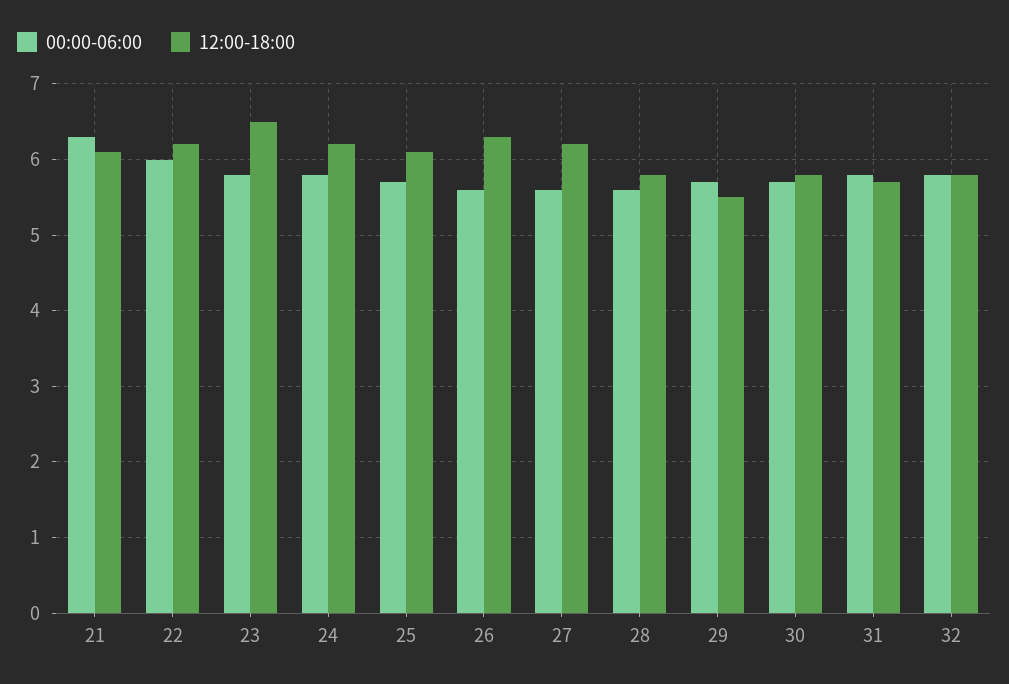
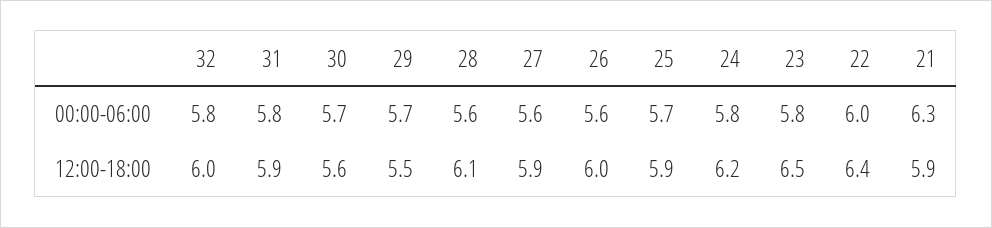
  {
    "00:00-06:00": {
      "21": 6.3,
      "22": 6,
      "23": 5.8,
      "24": 5.8,
      "25": 5.7,
      "26": 5.6,
      "27": 5.6,
      "28": 5.6,
      "29": 5.7,
      "30": 5.7,
      "31": 5.8,
      "32": 5.8
    },
    "12:00-18:00": {
-     "21": 6.1,
+     "21": 5.9,
-     "22": 6.2,
+     "22": 6.4,
      "23": 6.5,
      "24": 6.2,
-     "25": 6.1,
+     "25": 5.9,
-     "26": 6.3,
+     "26": 6,
-     "27": 6.2,
+     "27": 5.9,
-     "28": 5.8,
+     "28": 6.1,
      "29": 5.5,
-     "30": 5.8,
+     "30": 5.6,
-     "31": 5.7,
+     "31": 5.9,
-     "32": 5.8
+     "32": 6
    }
  }

